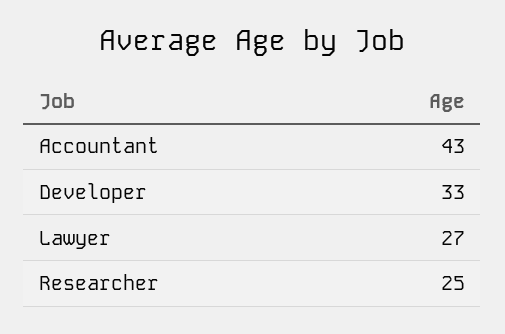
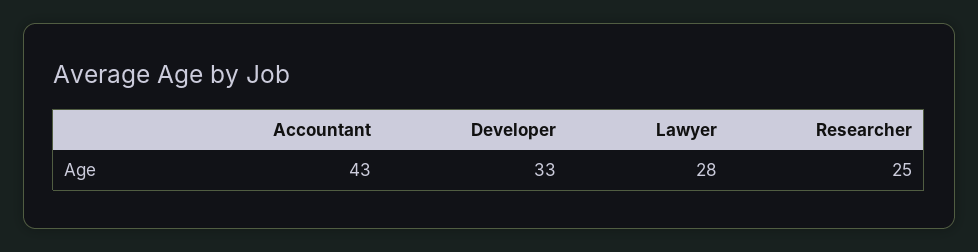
  {
    "Accountant": 43,
    "Developer": 33,
-   "Lawyer": 27,
+   "Lawyer": 28,
    "Researcher": 25
  }

